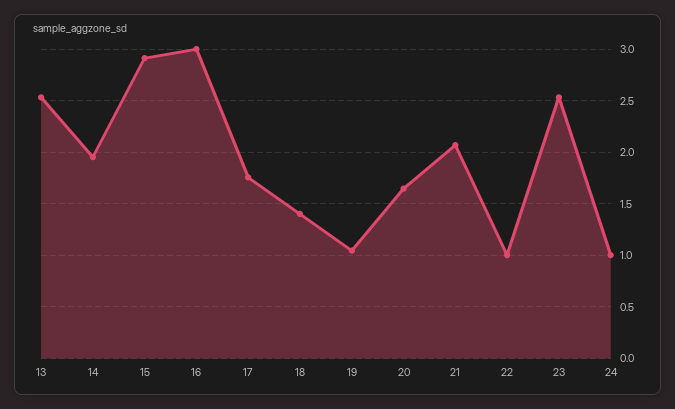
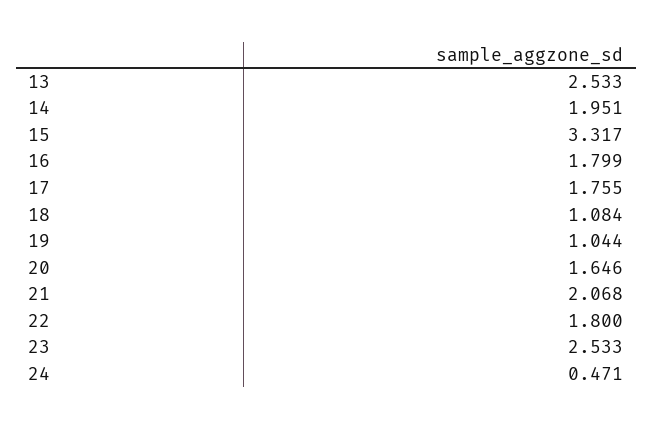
  {
    "13": 2.533,
    "14": 1.951,
-   "15": 2.9,
+   "15": 3.317,
-   "16": 3,
+   "16": 1.799,
    "17": 1.755,
-   "18": 1.4,
+   "18": 1.084,
    "19": 1.044,
    "20": 1.646,
    "21": 2.068,
-   "22": 1,
+   "22": 1.8,
    "23": 2.533,
-   "24": 1
+   "24": 0.471
  }

